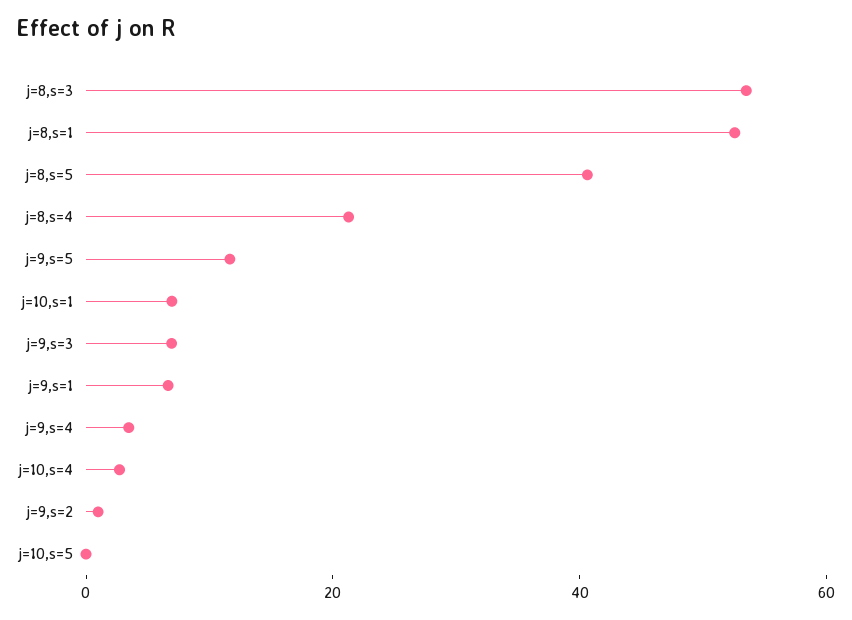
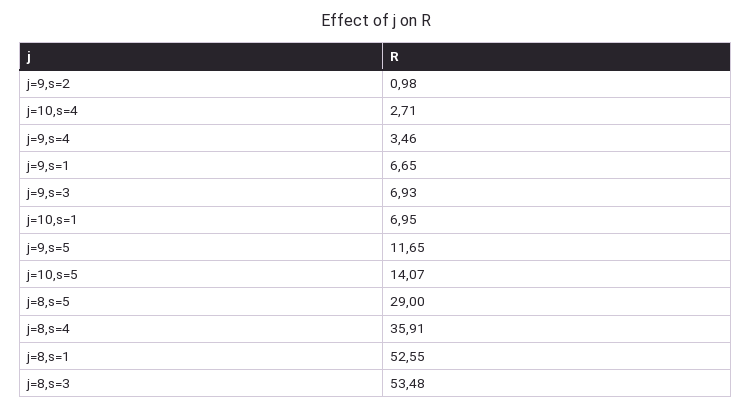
  {
    "j=8,s=3": 53.48,
    "j=8,s=1": 52.55,
-   "j=8,s=5": 40,
+   "j=8,s=5": 29,
-   "j=8,s=4": 20,
+   "j=8,s=4": 35.91,
    "j=9,s=5": 11.65,
    "j=10,s=1": 6.95,
    "j=9,s=3": 6.93,
    "j=9,s=1": 6.65,
    "j=9,s=4": 3.46,
    "j=10,s=4": 2.71,
    "j=9,s=2": 0.98,
-   "j=10,s=5": 0
+   "j=10,s=5": 14.07
  }

